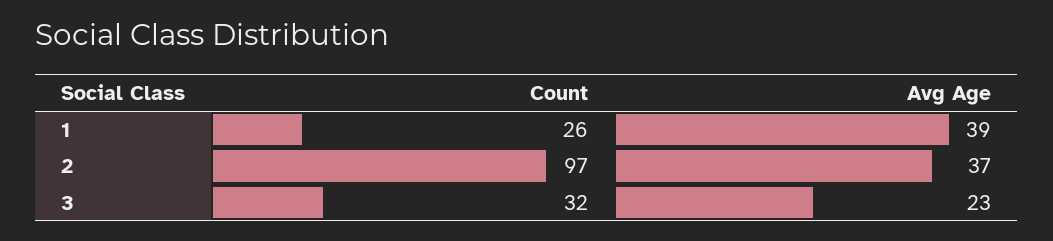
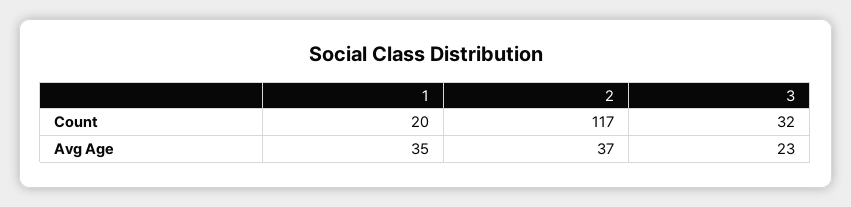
  {
    "Count": {
-     "1": 26,
+     "1": 20,
-     "2": 97,
+     "2": 117,
      "3": 32
    },
    "Avg Age": {
-     "1": 39,
+     "1": 35,
      "2": 37,
      "3": 23
    }
  }

